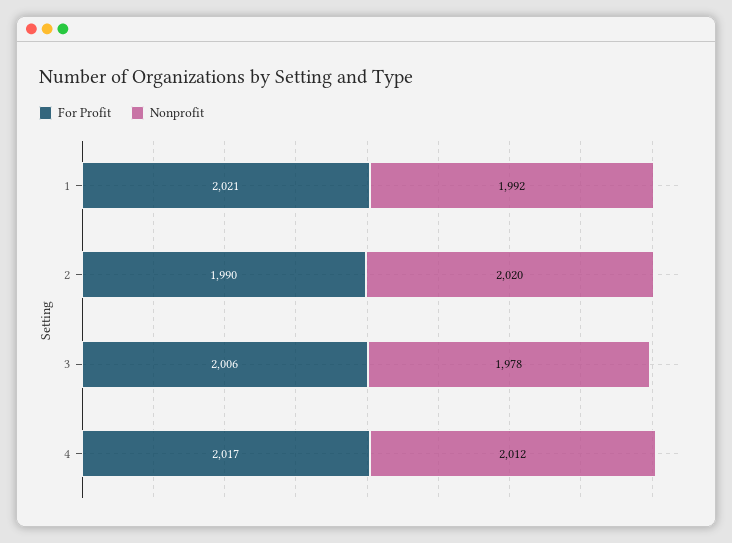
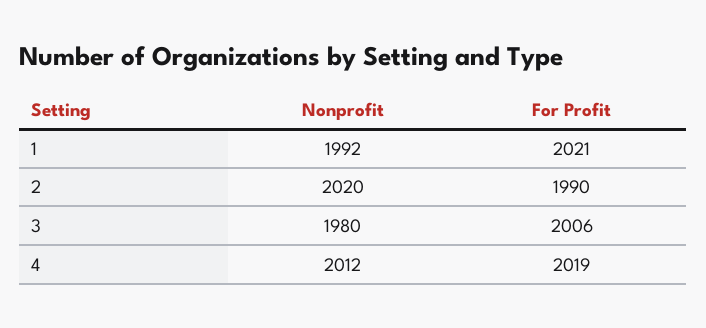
  {
    "For Profit": {
      "1": 2021,
      "2": 1990,
      "3": 2006,
-     "4": 2017
+     "4": 2019
    },
    "Nonprofit": {
      "1": 1992,
      "2": 2020,
-     "3": 1978,
+     "3": 1980,
      "4": 2012
    }
  }

